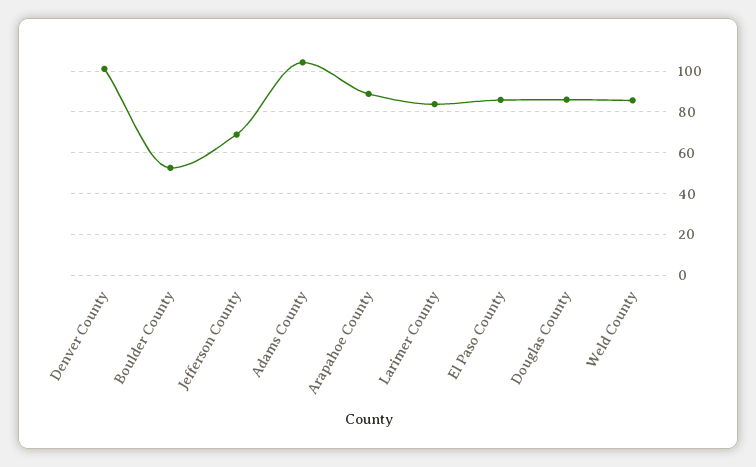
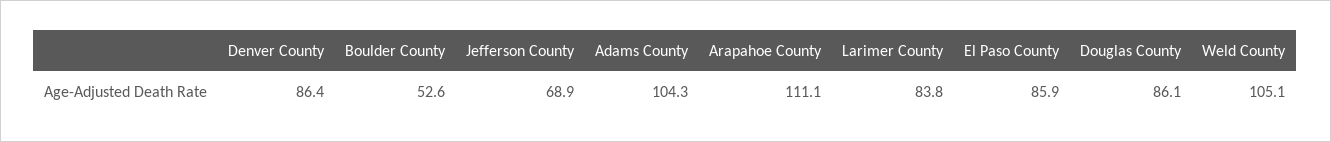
  {
-   "Denver County": 100,
+   "Denver County": 86.4,
    "Boulder County": 52.6,
    "Jefferson County": 68.9,
    "Adams County": 104.3,
-   "Arapahoe County": 90,
+   "Arapahoe County": 111.1,
    "Larimer County": 83.8,
    "El Paso County": 85.9,
    "Douglas County": 86.1,
-   "Weld County": 85
+   "Weld County": 105.1
  }

